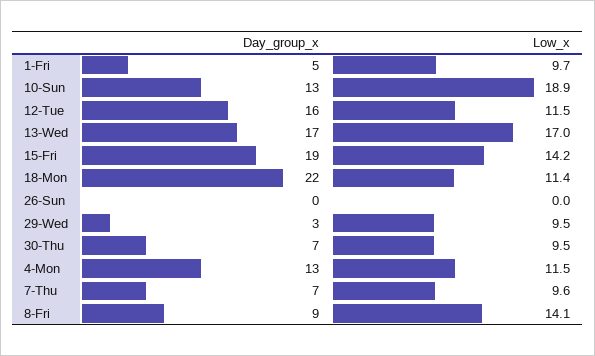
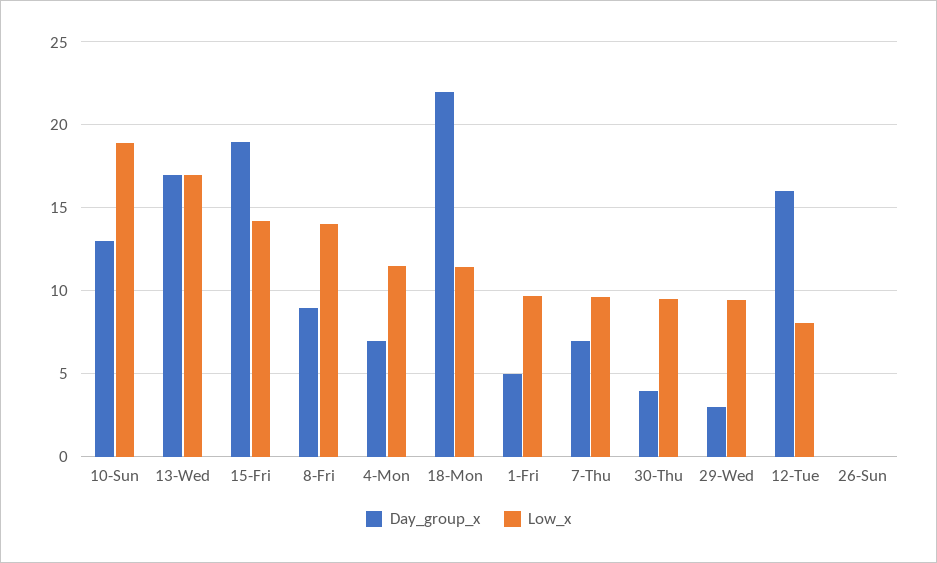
  {
    "Day_group_x": {
      "1-Fri": 5,
      "10-Sun": 13,
      "12-Tue": 16,
      "13-Wed": 17,
      "15-Fri": 19,
      "18-Mon": 22,
      "26-Sun": 0,
      "29-Wed": 3,
-     "30-Thu": 7,
+     "30-Thu": 4,
-     "4-Mon": 13,
+     "4-Mon": 7,
      "7-Thu": 7,
      "8-Fri": 9
    },
    "Low_x": {
      "1-Fri": 9.7,
      "10-Sun": 18.9,
-     "12-Tue": 11.5,
+     "12-Tue": 8,
      "13-Wed": 17,
      "15-Fri": 14.2,
      "18-Mon": 11.4,
      "26-Sun": 0,
      "29-Wed": 9.5,
      "30-Thu": 9.5,
      "4-Mon": 11.5,
      "7-Thu": 9.6,
      "8-Fri": 14.1
    }
  }

